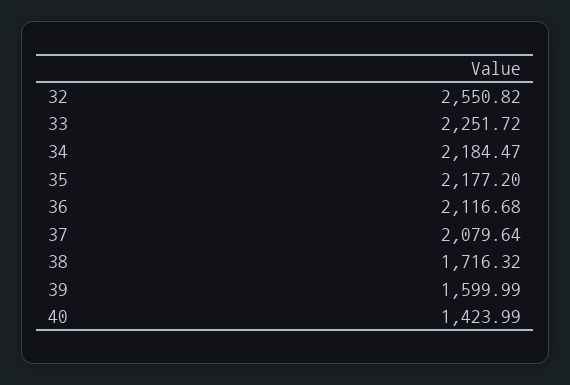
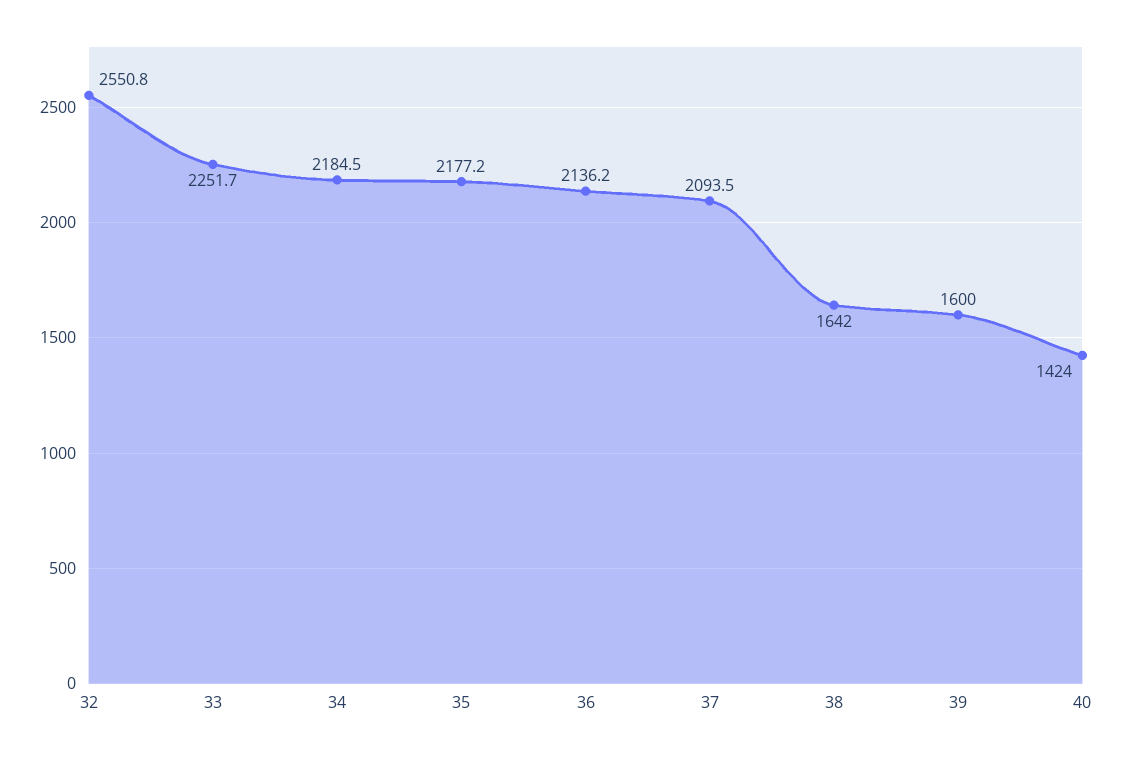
  {
    "32": 2550.82,
    "33": 2251.72,
    "34": 2184.47,
    "35": 2177.2,
-   "36": 2116.68,
+   "36": 2136.2,
-   "37": 2079.64,
+   "37": 2093.5,
-   "38": 1716.32,
+   "38": 1642,
    "39": 1599.99,
    "40": 1423.99
  }

